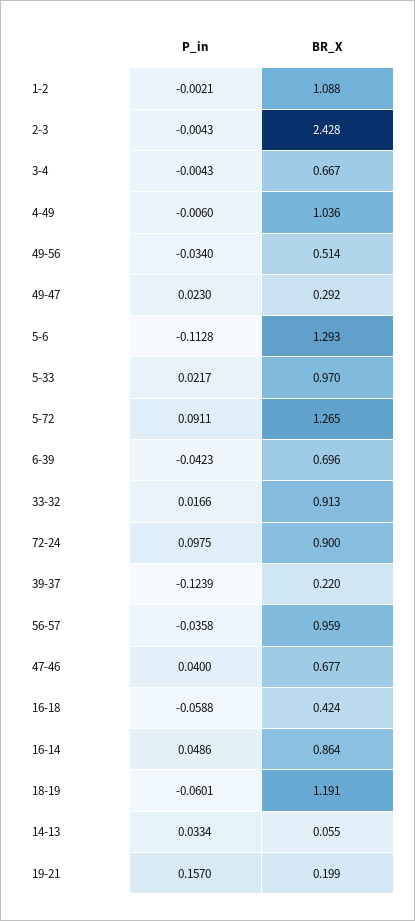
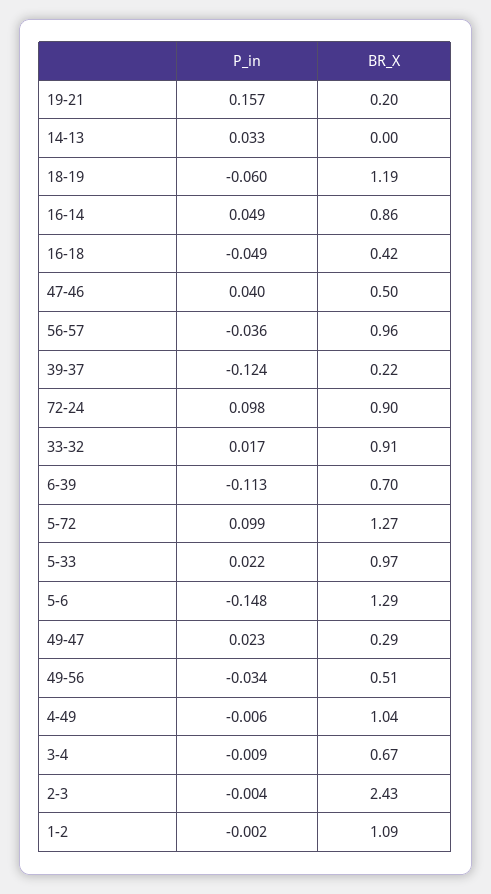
  {
    "P_in": {
      "1-2": -0.0021,
      "2-3": -0.0043,
-     "3-4": -0.0043,
+     "3-4": -0.009,
      "4-49": -0.006,
      "49-56": -0.034,
      "49-47": 0.023,
-     "5-6": -0.1128,
+     "5-6": -0.148,
      "5-33": 0.0217,
-     "5-72": 0.0911,
+     "5-72": 0.099,
-     "6-39": -0.0423,
+     "6-39": -0.113,
      "33-32": 0.0166,
      "72-24": 0.0975,
      "39-37": -0.1239,
      "56-57": -0.0358,
      "47-46": 0.04,
-     "16-18": -0.0588,
+     "16-18": -0.049,
      "16-14": 0.0486,
      "18-19": -0.0601,
      "14-13": 0.0334,
      "19-21": 0.157
    },
    "BR_X": {
      "1-2": 1.088,
      "2-3": 2.428,
      "3-4": 0.667,
      "4-49": 1.036,
      "49-56": 0.514,
      "49-47": 0.292,
      "5-6": 1.293,
      "5-33": 0.97,
      "5-72": 1.265,
      "6-39": 0.696,
      "33-32": 0.913,
      "72-24": 0.9,
      "39-37": 0.22,
      "56-57": 0.959,
-     "47-46": 0.677,
+     "47-46": 0.5,
      "16-18": 0.424,
      "16-14": 0.864,
      "18-19": 1.191,
-     "14-13": 0.055,
+     "14-13": 0,
      "19-21": 0.199
    }
  }

